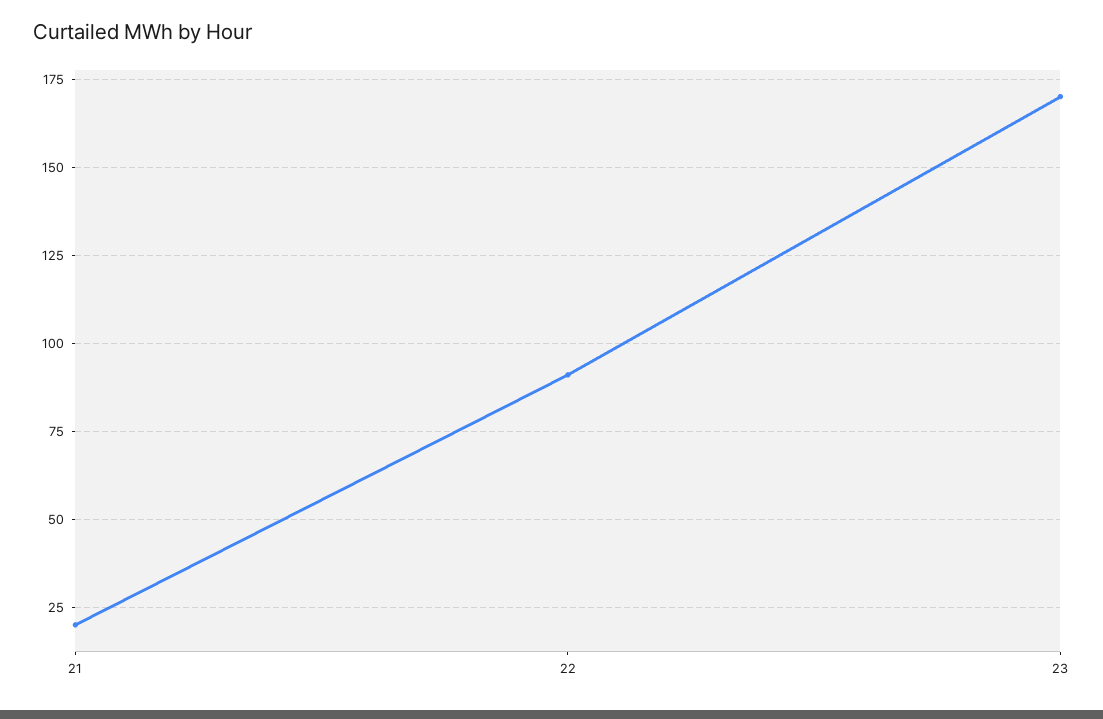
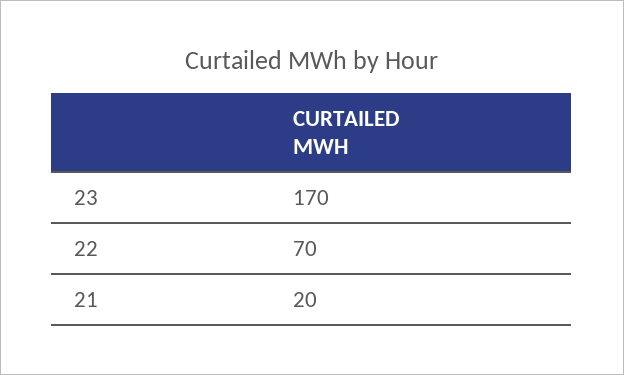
  {
    "21": 20,
-   "22": 90,
+   "22": 70,
    "23": 170
  }

